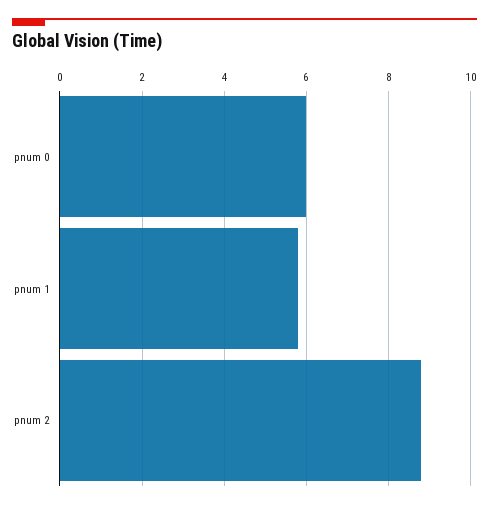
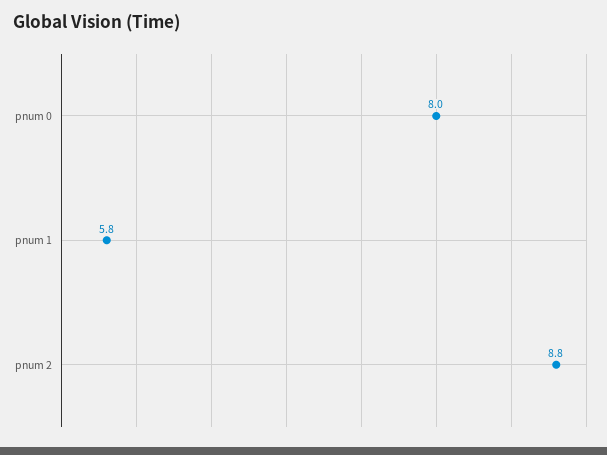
  {
-   "pnum 0": 6,
+   "pnum 0": 8,
    "pnum 1": 5.8,
    "pnum 2": 8.8
  }

